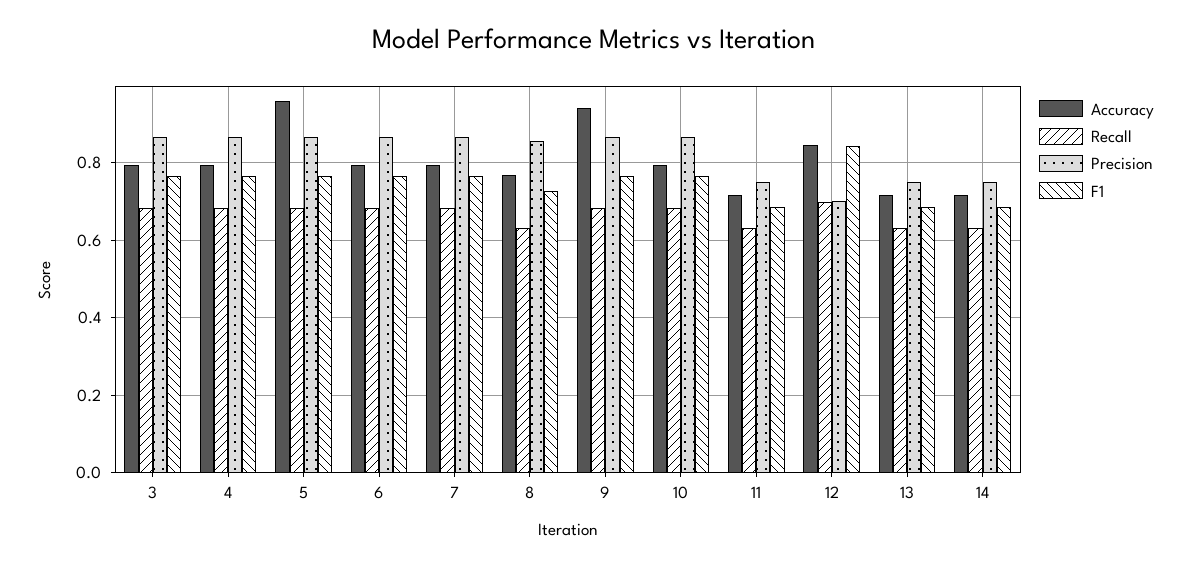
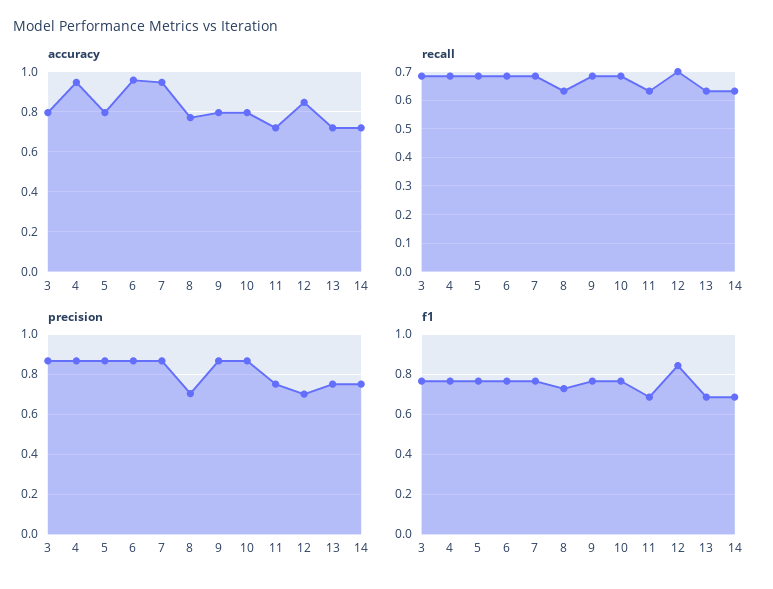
  {
    "Accuracy": {
      "3": 0.8,
-     "4": 0.8,
+     "4": 0.95,
-     "5": 0.96,
+     "5": 0.8,
-     "6": 0.8,
+     "6": 0.95,
-     "7": 0.8,
+     "7": 0.95,
      "8": 0.76,
-     "9": 0.94,
+     "9": 0.8,
      "10": 0.8,
      "11": 0.72,
      "12": 0.84,
      "13": 0.72,
      "14": 0.72
    },
    "Recall": {
      "3": 0.68,
      "4": 0.68,
      "5": 0.68,
      "6": 0.68,
      "7": 0.68,
      "8": 0.64,
      "9": 0.68,
      "10": 0.68,
      "11": 0.64,
      "12": 0.7,
      "13": 0.64,
      "14": 0.64
    },
    "Precision": {
      "3": 0.86,
      "4": 0.86,
      "5": 0.86,
      "6": 0.86,
      "7": 0.86,
-     "8": 0.86,
+     "8": 0.7,
      "9": 0.86,
      "10": 0.86,
      "11": 0.76,
      "12": 0.7,
      "13": 0.76,
      "14": 0.76
    },
    "F1": {
      "3": 0.76,
      "4": 0.76,
      "5": 0.76,
      "6": 0.76,
      "7": 0.76,
      "8": 0.72,
      "9": 0.76,
      "10": 0.76,
      "11": 0.68,
      "12": 0.84,
      "13": 0.68,
      "14": 0.68
    }
  }

